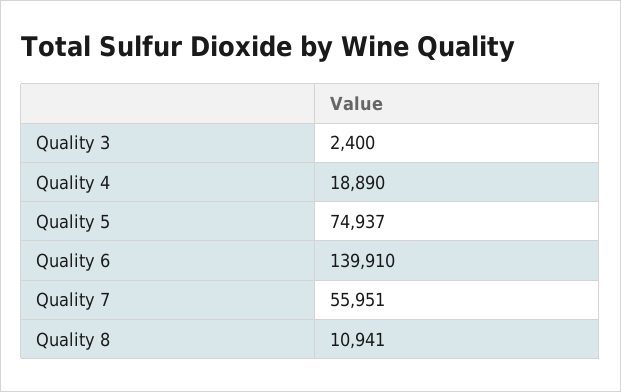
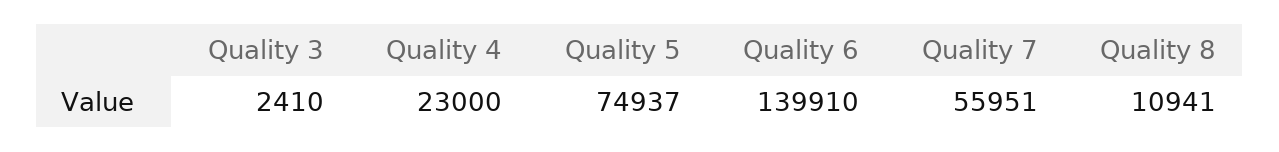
  {
-   "Quality 3": 2400,
+   "Quality 3": 2410,
-   "Quality 4": 18890,
+   "Quality 4": 23000,
    "Quality 5": 74937,
    "Quality 6": 139910,
    "Quality 7": 55951,
    "Quality 8": 10941
  }

